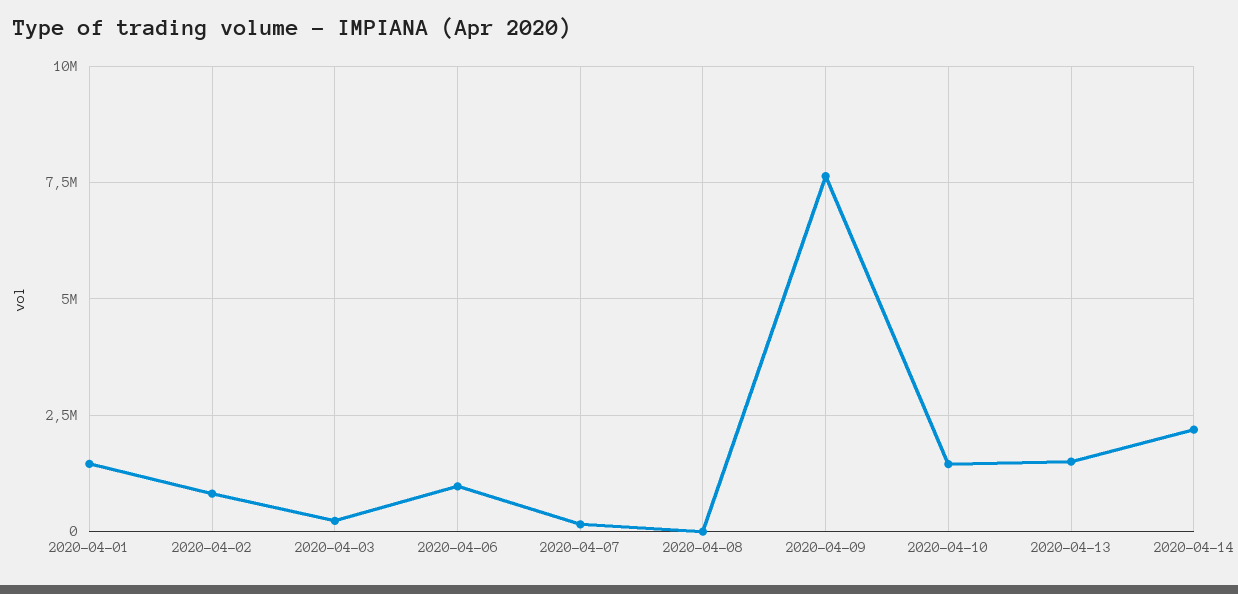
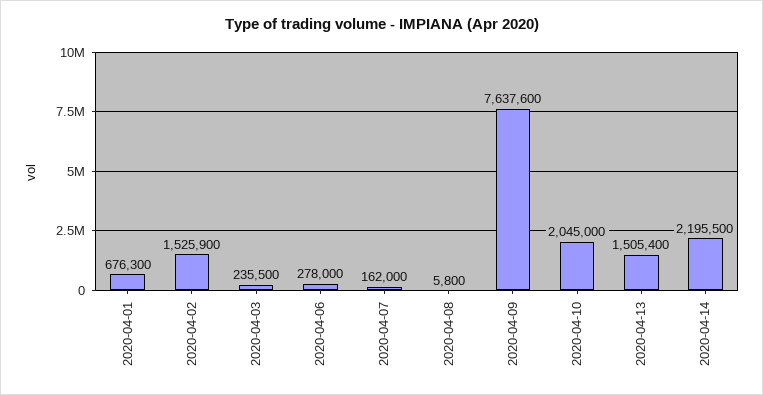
  {
-   "2020-04-01": 1500000,
+   "2020-04-01": 676300,
-   "2020-04-02": 750000,
+   "2020-04-02": 1525900,
    "2020-04-03": 235500,
-   "2020-04-06": 1000000,
+   "2020-04-06": 278000,
    "2020-04-07": 162000,
    "2020-04-08": 5800,
    "2020-04-09": 7637600,
-   "2020-04-10": 1500000,
+   "2020-04-10": 2045000,
    "2020-04-13": 1505400,
    "2020-04-14": 2195500
  }

